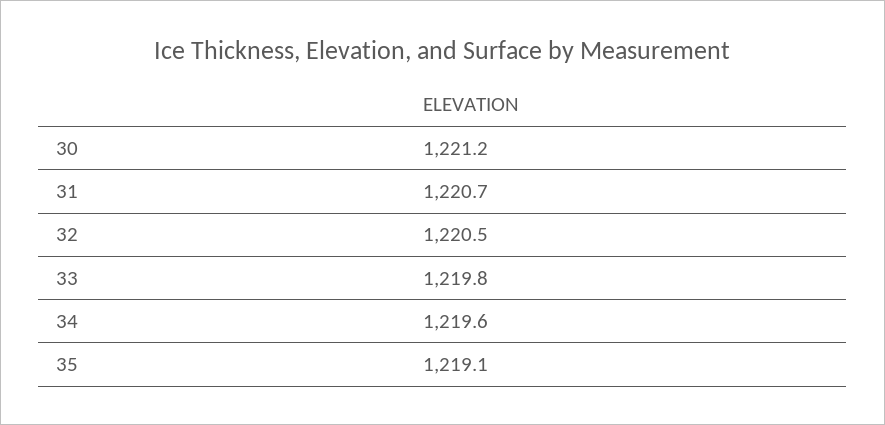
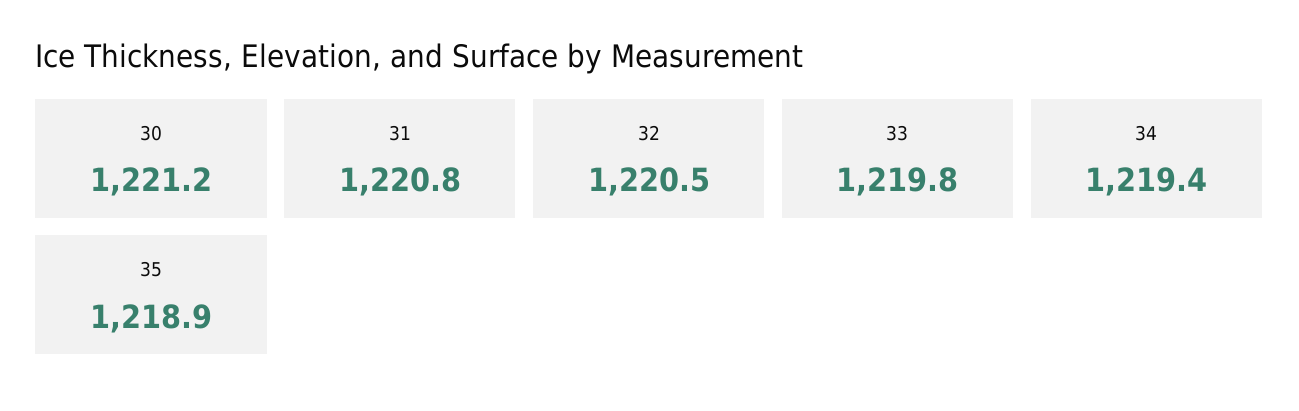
  {
    "30": 1221.2,
-   "31": 1220.7,
+   "31": 1220.8,
    "32": 1220.5,
    "33": 1219.8,
-   "34": 1219.6,
+   "34": 1219.4,
-   "35": 1219.1
+   "35": 1218.9
  }

